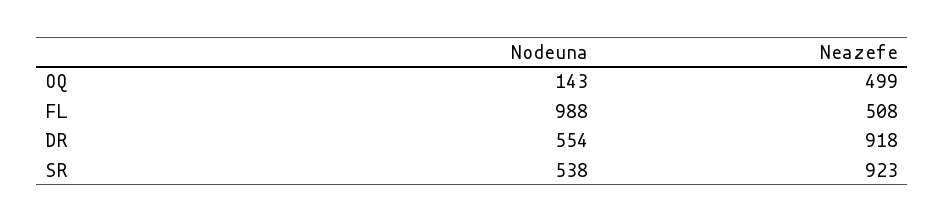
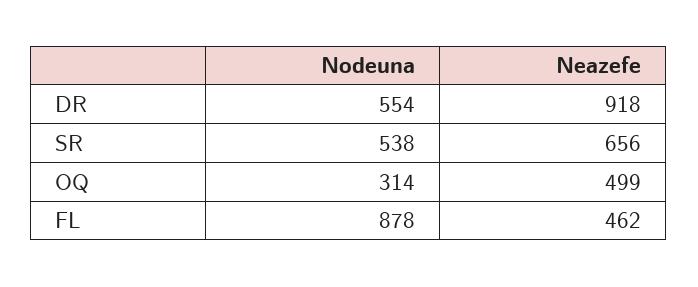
  {
    "Nodeuna": {
-     "OQ": 143,
+     "OQ": 314,
-     "FL": 988,
+     "FL": 878,
      "DR": 554,
      "SR": 538
    },
    "Neazefe": {
      "OQ": 499,
-     "FL": 508,
+     "FL": 462,
      "DR": 918,
-     "SR": 923
+     "SR": 656
    }
  }

